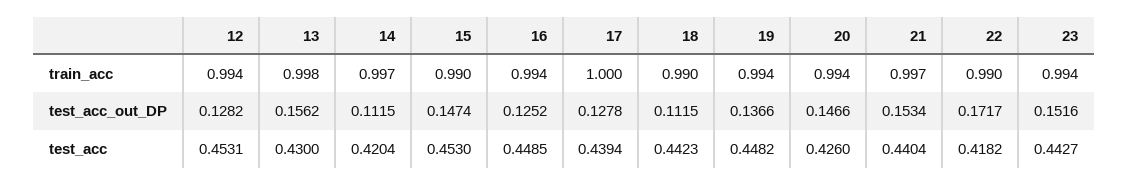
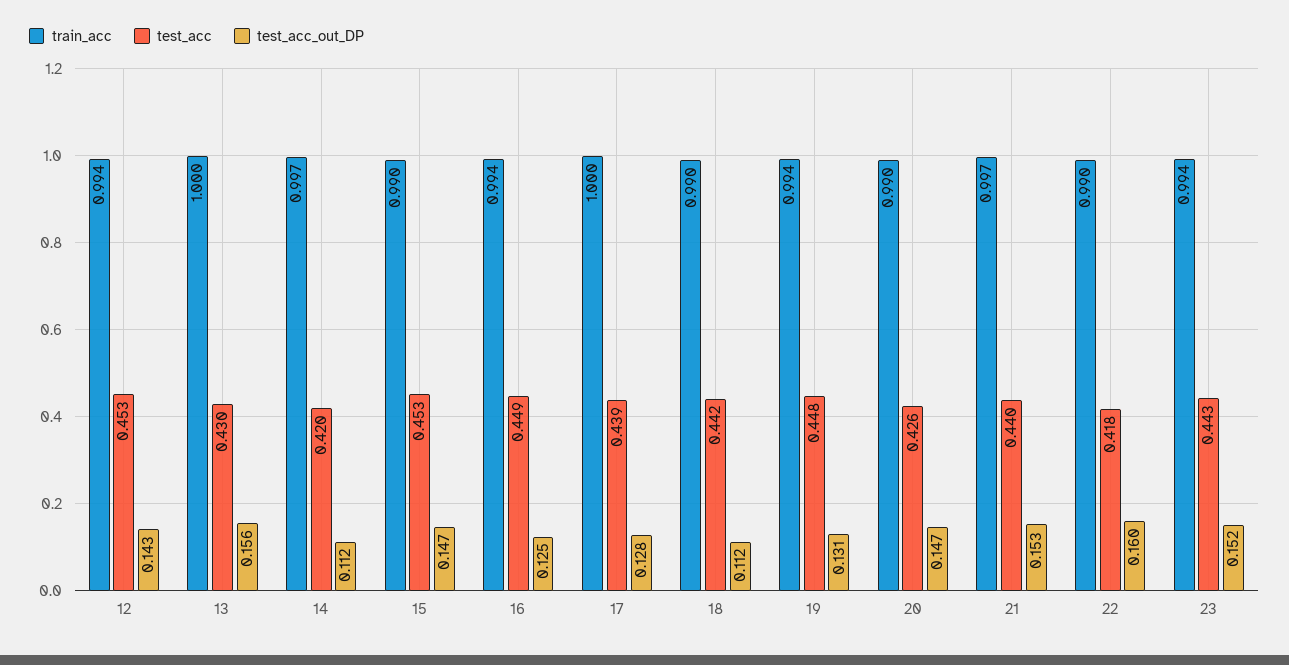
  {
    "train_acc": {
      "12": 0.994,
-     "13": 0.998,
+     "13": 1,
      "14": 0.997,
      "15": 0.99,
      "16": 0.994,
      "17": 1,
      "18": 0.99,
      "19": 0.994,
-     "20": 0.994,
+     "20": 0.99,
      "21": 0.997,
      "22": 0.99,
      "23": 0.994
    },
    "test_acc_out_DP": {
-     "12": 0.1282,
+     "12": 0.143,
      "13": 0.1562,
      "14": 0.1115,
      "15": 0.1474,
      "16": 0.1252,
      "17": 0.1278,
      "18": 0.1115,
-     "19": 0.1366,
+     "19": 0.131,
      "20": 0.1466,
      "21": 0.1534,
-     "22": 0.1717,
+     "22": 0.16,
      "23": 0.1516
    },
    "test_acc": {
      "12": 0.4531,
      "13": 0.43,
      "14": 0.4204,
      "15": 0.453,
      "16": 0.4485,
      "17": 0.4394,
      "18": 0.4423,
      "19": 0.4482,
      "20": 0.426,
      "21": 0.4404,
      "22": 0.4182,
      "23": 0.4427
    }
  }

